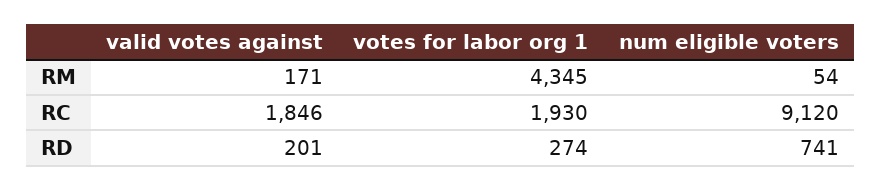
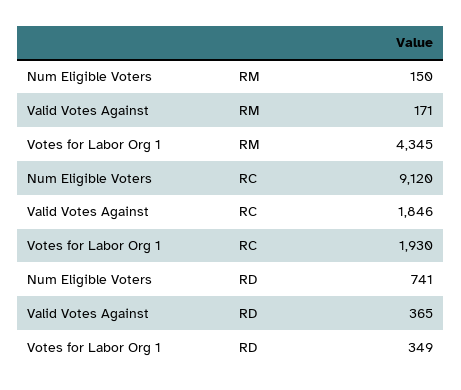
  {
    "valid votes against": {
      "RM": 171,
      "RC": 1846,
-     "RD": 201
+     "RD": 365
    },
    "votes for labor org 1": {
      "RM": 4345,
      "RC": 1930,
-     "RD": 274
+     "RD": 349
    },
    "num eligible voters": {
-     "RM": 54,
+     "RM": 150,
      "RC": 9120,
      "RD": 741
    }
  }

